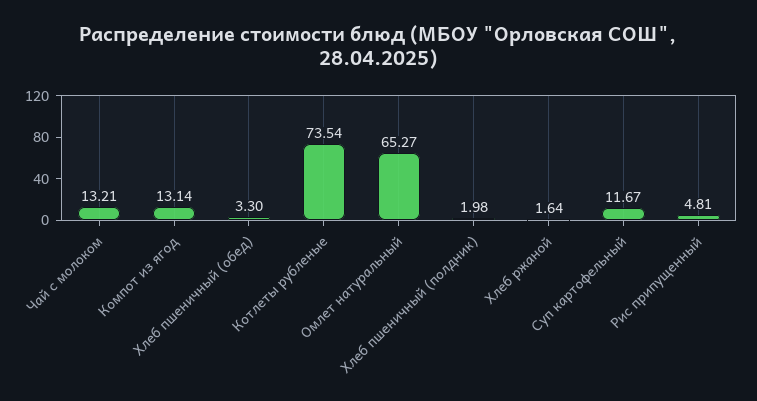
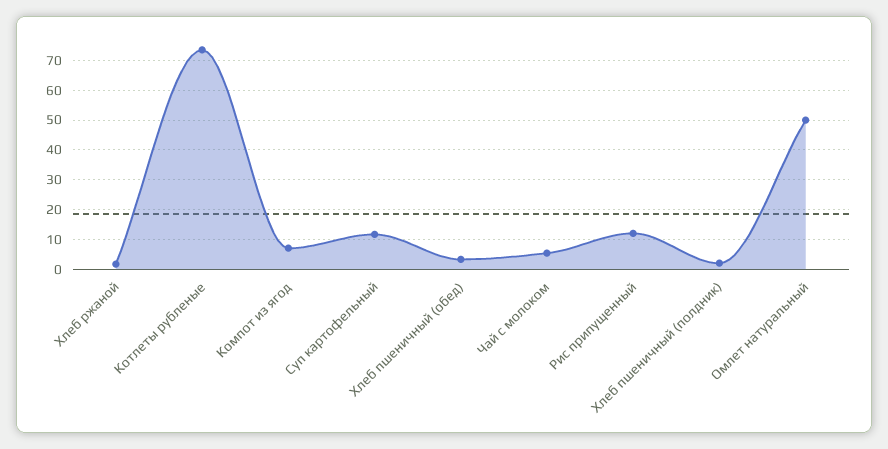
  {
-   "Чай с молоком": 13.21,
+   "Чай с молоком": 5,
-   "Компот из ягод": 13.14,
+   "Компот из ягод": 7.5,
    "Хлеб пшеничный (обед)": 3.3,
    "Котлеты рубленые": 73.54,
-   "Омлет натуральный": 65.27,
+   "Омлет натуральный": 50,
    "Хлеб пшеничный (полдник)": 1.98,
    "Хлеб ржаной": 1.64,
    "Суп картофельный": 11.67,
-   "Рис припущенный": 4.81
+   "Рис припущенный": 12.5
  }

